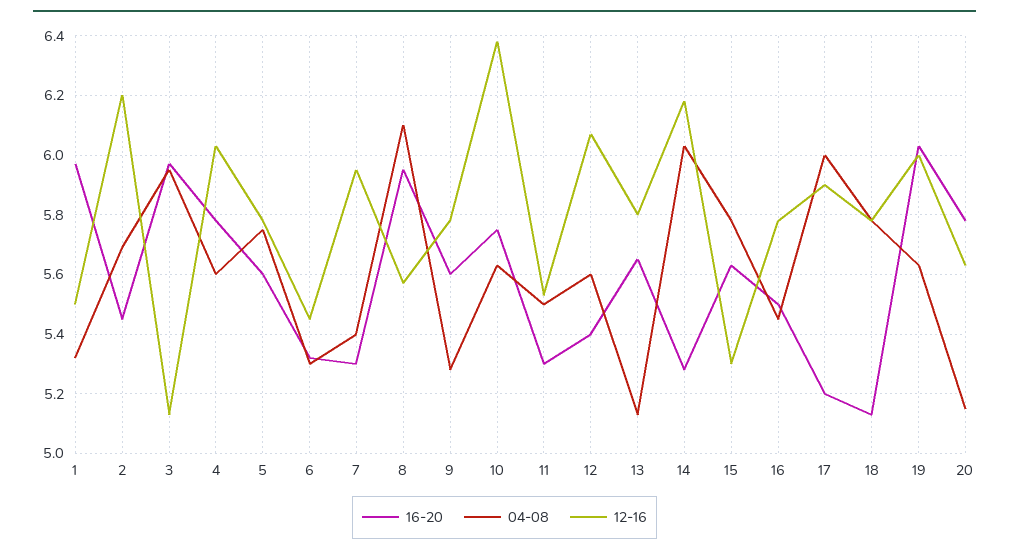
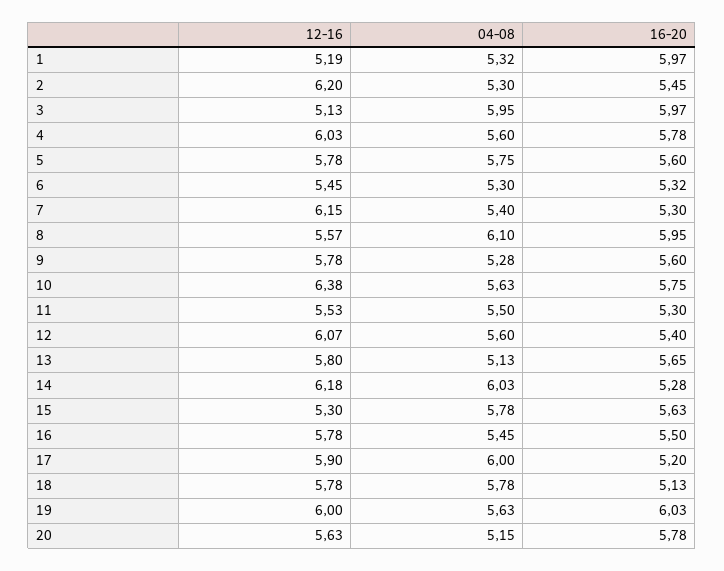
  {
    "16-20": {
      "1": 5.97,
      "2": 5.45,
      "3": 5.97,
      "4": 5.78,
      "5": 5.6,
      "6": 5.32,
      "7": 5.3,
      "8": 5.95,
      "9": 5.6,
      "10": 5.75,
      "11": 5.3,
      "12": 5.4,
      "13": 5.65,
      "14": 5.28,
      "15": 5.63,
      "16": 5.5,
      "17": 5.2,
      "18": 5.13,
      "19": 6.03,
      "20": 5.78
    },
    "04-08": {
      "1": 5.32,
-     "2": 5.7,
+     "2": 5.3,
      "3": 5.95,
      "4": 5.6,
      "5": 5.75,
      "6": 5.3,
      "7": 5.4,
      "8": 6.1,
      "9": 5.28,
      "10": 5.63,
      "11": 5.5,
      "12": 5.6,
      "13": 5.13,
      "14": 6.03,
      "15": 5.78,
      "16": 5.45,
      "17": 6,
      "18": 5.78,
      "19": 5.63,
      "20": 5.15
    },
    "12-16": {
-     "1": 5.5,
+     "1": 5.19,
      "2": 6.2,
      "3": 5.13,
      "4": 6.03,
      "5": 5.78,
      "6": 5.45,
-     "7": 5.95,
+     "7": 6.15,
      "8": 5.57,
      "9": 5.78,
      "10": 6.38,
      "11": 5.53,
      "12": 6.07,
      "13": 5.8,
      "14": 6.18,
      "15": 5.3,
      "16": 5.78,
      "17": 5.9,
      "18": 5.78,
      "19": 6,
      "20": 5.63
    }
  }

